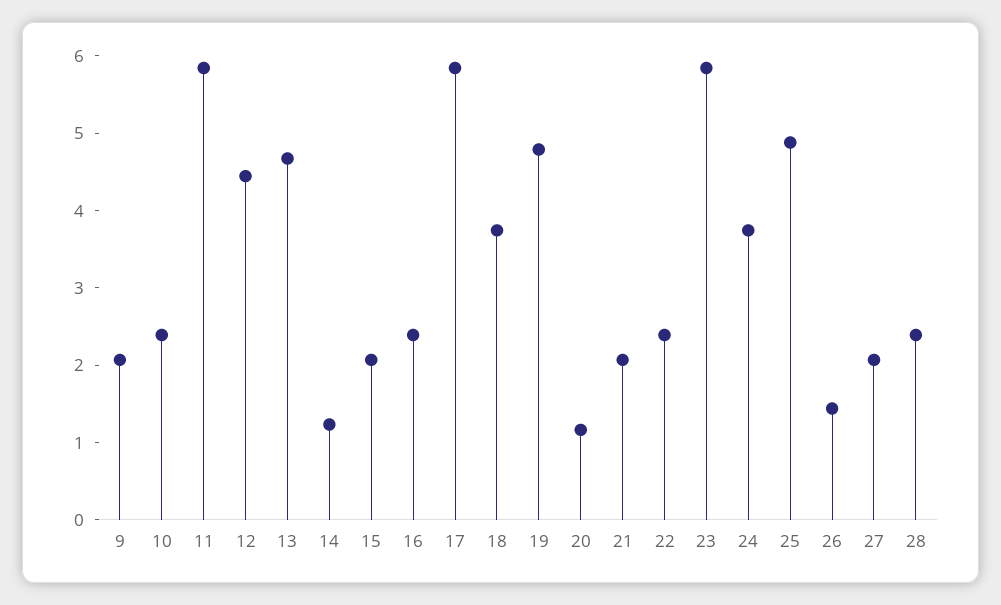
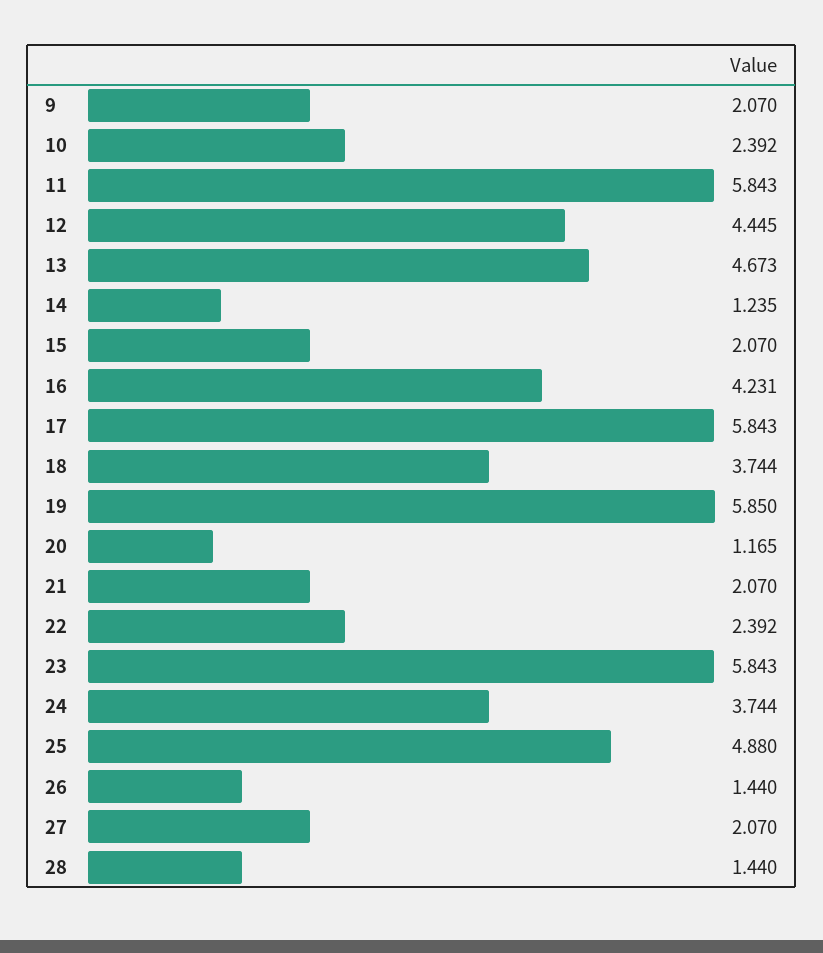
  {
    "9": 2.07,
    "10": 2.392,
    "11": 5.843,
    "12": 4.445,
    "13": 4.673,
    "14": 1.235,
    "15": 2.07,
-   "16": 2.4,
+   "16": 4.231,
    "17": 5.843,
    "18": 3.744,
-   "19": 4.8,
+   "19": 5.85,
    "20": 1.165,
    "21": 2.07,
    "22": 2.392,
    "23": 5.843,
    "24": 3.744,
    "25": 4.88,
    "26": 1.44,
    "27": 2.07,
-   "28": 2.4
+   "28": 1.44
  }

